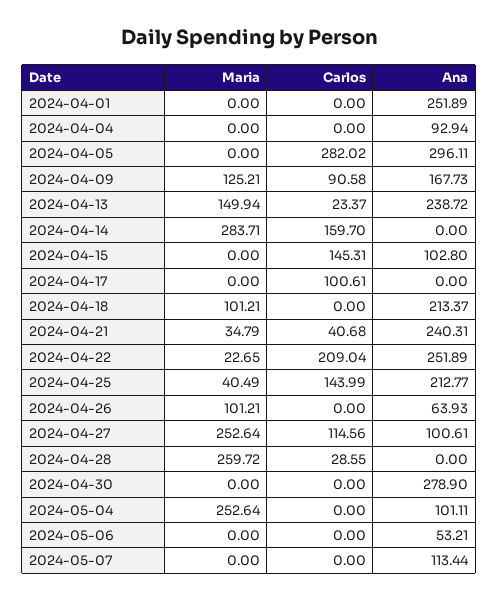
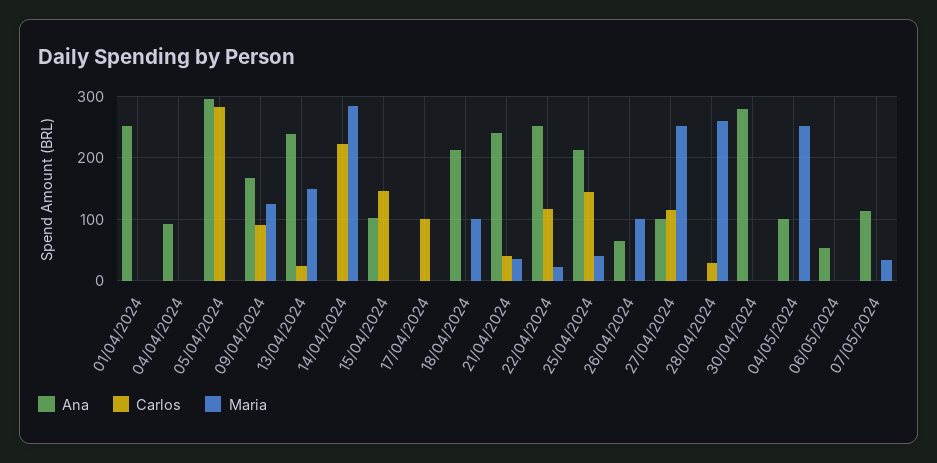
  {
    "Maria": {
      "2024-04-01": 0,
      "2024-04-04": 0,
      "2024-04-05": 0,
      "2024-04-09": 125.21,
      "2024-04-13": 149.94,
      "2024-04-14": 283.71,
      "2024-04-15": 0,
      "2024-04-17": 0,
      "2024-04-18": 101.21,
      "2024-04-21": 34.79,
      "2024-04-22": 22.65,
      "2024-04-25": 40.49,
      "2024-04-26": 101.21,
      "2024-04-27": 252.64,
      "2024-04-28": 259.72,
      "2024-04-30": 0,
      "2024-05-04": 252.64,
      "2024-05-06": 0,
-     "2024-05-07": 0
+     "2024-05-07": 30
    },
    "Carlos": {
      "2024-04-01": 0,
      "2024-04-04": 0,
      "2024-04-05": 282.02,
      "2024-04-09": 90.58,
      "2024-04-13": 23.37,
-     "2024-04-14": 159.7,
+     "2024-04-14": 220,
      "2024-04-15": 145.31,
      "2024-04-17": 100.61,
      "2024-04-18": 0,
      "2024-04-21": 40.68,
-     "2024-04-22": 209.04,
+     "2024-04-22": 120,
      "2024-04-25": 143.99,
      "2024-04-26": 0,
      "2024-04-27": 114.56,
      "2024-04-28": 28.55,
      "2024-04-30": 0,
      "2024-05-04": 0,
      "2024-05-06": 0,
      "2024-05-07": 0
    },
    "Ana": {
      "2024-04-01": 251.89,
      "2024-04-04": 92.94,
      "2024-04-05": 296.11,
      "2024-04-09": 167.73,
      "2024-04-13": 238.72,
      "2024-04-14": 0,
      "2024-04-15": 102.8,
      "2024-04-17": 0,
      "2024-04-18": 213.37,
      "2024-04-21": 240.31,
      "2024-04-22": 251.89,
      "2024-04-25": 212.77,
      "2024-04-26": 63.93,
      "2024-04-27": 100.61,
      "2024-04-28": 0,
      "2024-04-30": 278.9,
      "2024-05-04": 101.11,
      "2024-05-06": 53.21,
      "2024-05-07": 113.44
    }
  }

